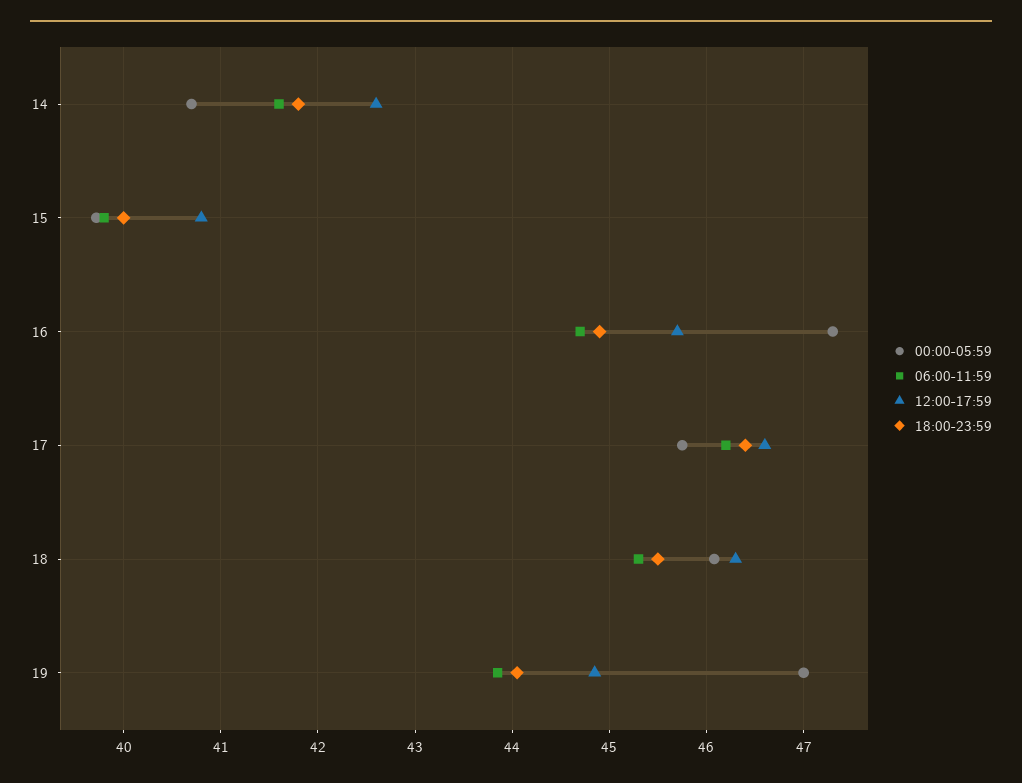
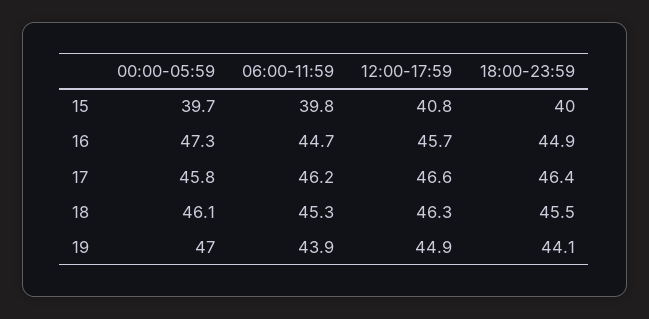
  {
    "00:00-05:59": {
-     "14": 40.7,
      "15": 39.7,
      "16": 47.3,
      "17": 45.8,
      "18": 46.1,
      "19": 47
    },
    "06:00-11:59": {
-     "14": 41.6,
      "15": 39.8,
      "16": 44.7,
      "17": 46.2,
      "18": 45.3,
      "19": 43.9
    },
    "12:00-17:59": {
-     "14": 42.6,
      "15": 40.8,
      "16": 45.7,
      "17": 46.6,
      "18": 46.3,
      "19": 44.9
    },
    "18:00-23:59": {
-     "14": 41.8,
      "15": 40,
      "16": 44.9,
      "17": 46.4,
      "18": 45.5,
      "19": 44.1
    }
  }

